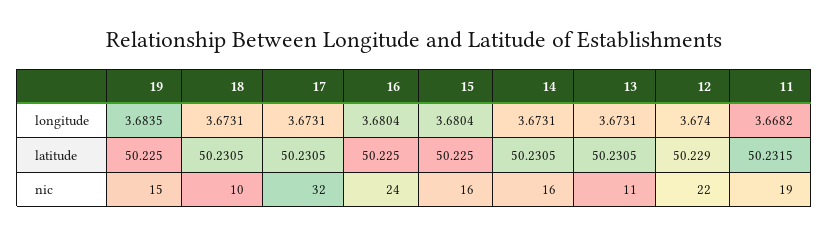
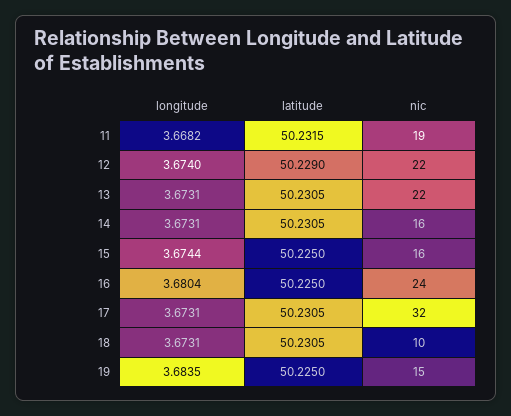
  {
    "19": {
      "longitude": 3.6835,
      "latitude": 50.225,
      "nic": 15
    },
    "18": {
      "longitude": 3.6731,
      "latitude": 50.2305,
      "nic": 10
    },
    "17": {
      "longitude": 3.6731,
      "latitude": 50.2305,
      "nic": 32
    },
    "16": {
      "longitude": 3.6804,
      "latitude": 50.225,
      "nic": 24
    },
    "15": {
-     "longitude": 3.6804,
+     "longitude": 3.6744,
      "latitude": 50.225,
      "nic": 16
    },
    "14": {
      "longitude": 3.6731,
      "latitude": 50.2305,
      "nic": 16
    },
    "13": {
      "longitude": 3.6731,
      "latitude": 50.2305,
-     "nic": 11
+     "nic": 22
    },
    "12": {
      "longitude": 3.674,
      "latitude": 50.229,
      "nic": 22
    },
    "11": {
      "longitude": 3.6682,
      "latitude": 50.2315,
      "nic": 19
    }
  }

